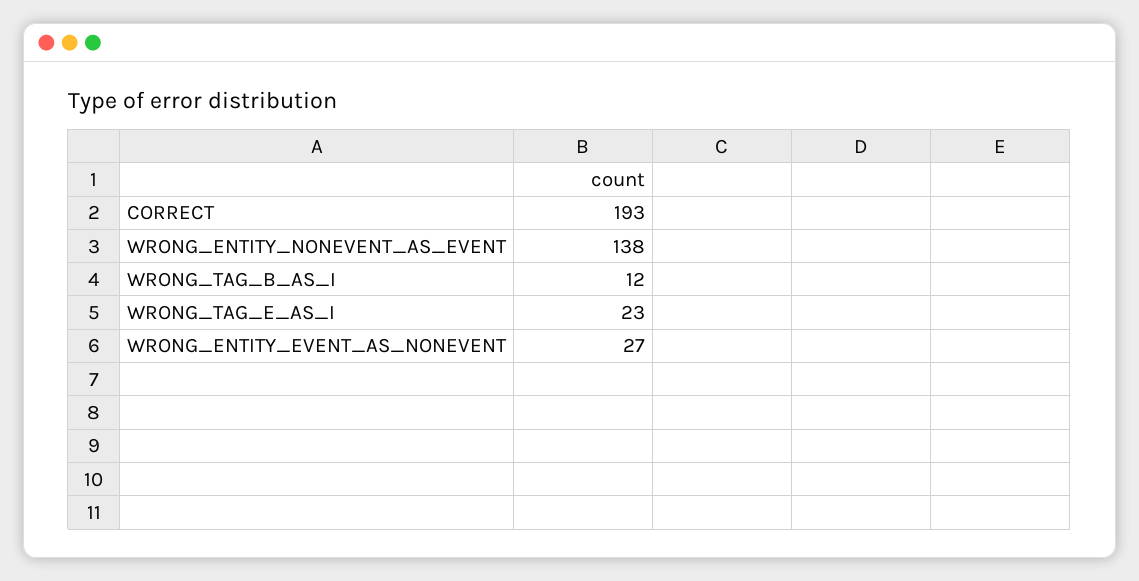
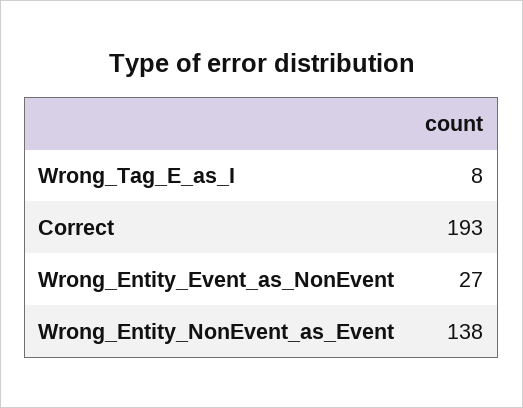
  {
    "CORRECT": 193,
    "WRONG_ENTITY_NONEVENT_AS_EVENT": 138,
-   "WRONG_TAG_B_AS_I": 12,
-   "WRONG_TAG_E_AS_I": 23,
+   "WRONG_TAG_E_AS_I": 8,
    "WRONG_ENTITY_EVENT_AS_NONEVENT": 27
  }

